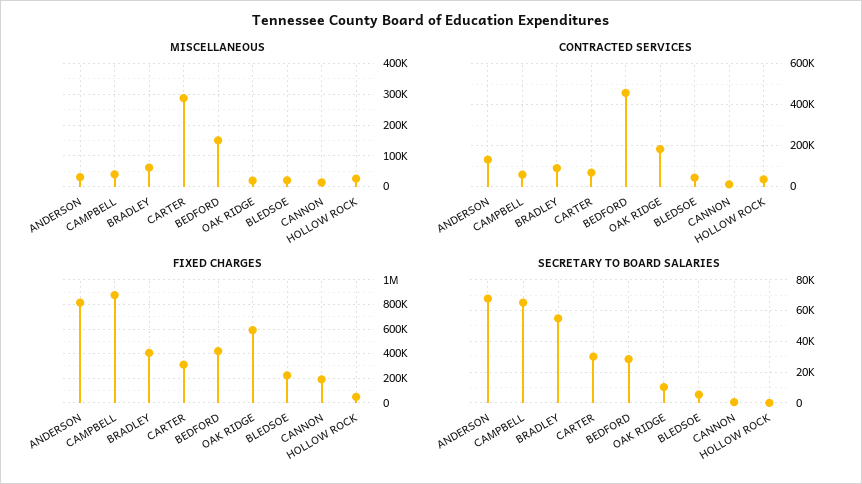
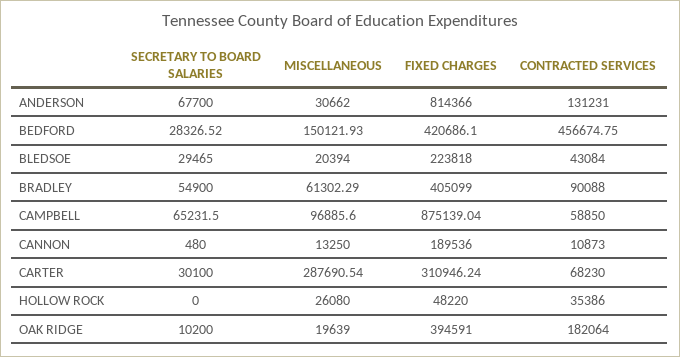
  {
    "MISCELLANEOUS": {
      "ANDERSON": 30662,
-     "CAMPBELL": 40000,
+     "CAMPBELL": 96885.6,
      "BRADLEY": 61302.29,
      "CARTER": 287690.54,
      "BEDFORD": 150121.93,
      "OAK RIDGE": 19639,
      "BLEDSOE": 20394,
      "CANNON": 13250,
      "HOLLOW ROCK": 26080
    },
    "CONTRACTED SERVICES": {
      "ANDERSON": 131231,
      "CAMPBELL": 58850,
      "BRADLEY": 90088,
      "CARTER": 68230,
      "BEDFORD": 456674.75,
      "OAK RIDGE": 182064,
      "BLEDSOE": 43084,
      "CANNON": 10873,
      "HOLLOW ROCK": 35386
    },
    "FIXED CHARGES": {
      "ANDERSON": 814366,
      "CAMPBELL": 875139.04,
      "BRADLEY": 405099,
      "CARTER": 310946.24,
      "BEDFORD": 420686.1,
-     "OAK RIDGE": 600000,
+     "OAK RIDGE": 394591,
      "BLEDSOE": 223818,
      "CANNON": 189536,
      "HOLLOW ROCK": 48220
    },
    "SECRETARY TO BOARD SALARIES": {
      "ANDERSON": 67700,
      "CAMPBELL": 65231.5,
      "BRADLEY": 54900,
      "CARTER": 30100,
      "BEDFORD": 28326.52,
      "OAK RIDGE": 10200,
-     "BLEDSOE": 5000,
+     "BLEDSOE": 29465,
      "CANNON": 480,
      "HOLLOW ROCK": 0
    }
  }

